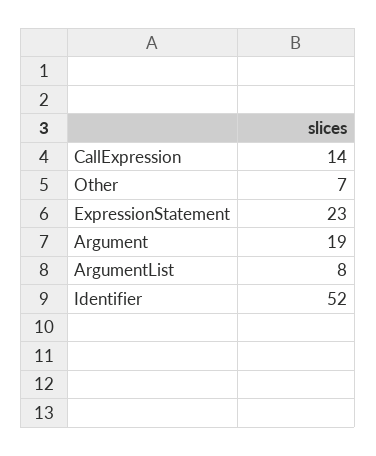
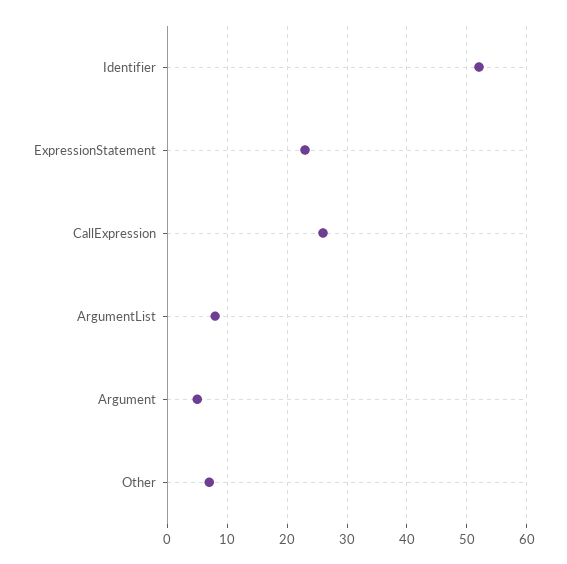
  {
-   "CallExpression": 14,
+   "CallExpression": 25,
    "Other": 7,
    "ExpressionStatement": 23,
-   "Argument": 19,
+   "Argument": 5,
    "ArgumentList": 8,
    "Identifier": 52
  }

